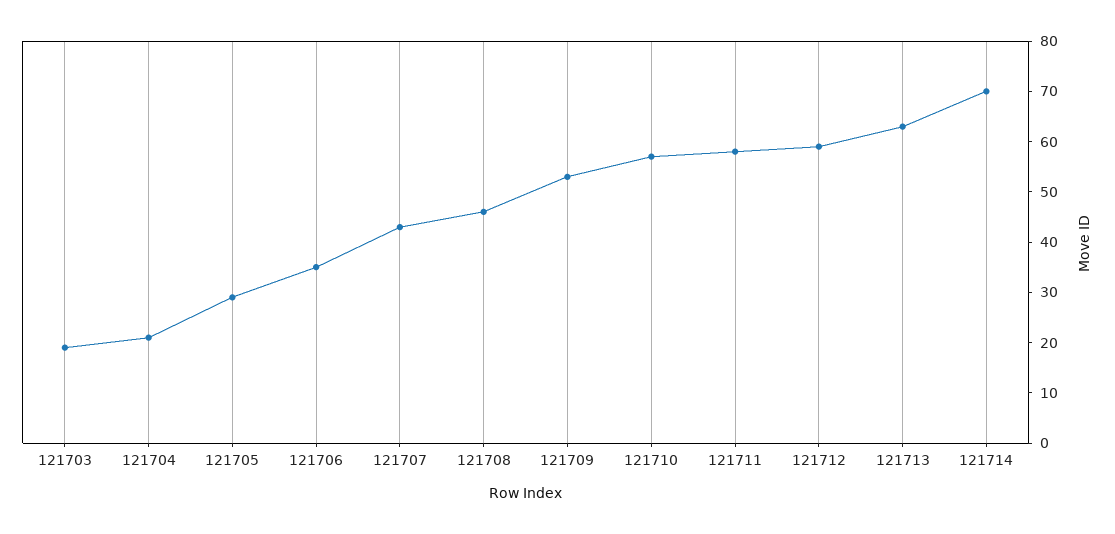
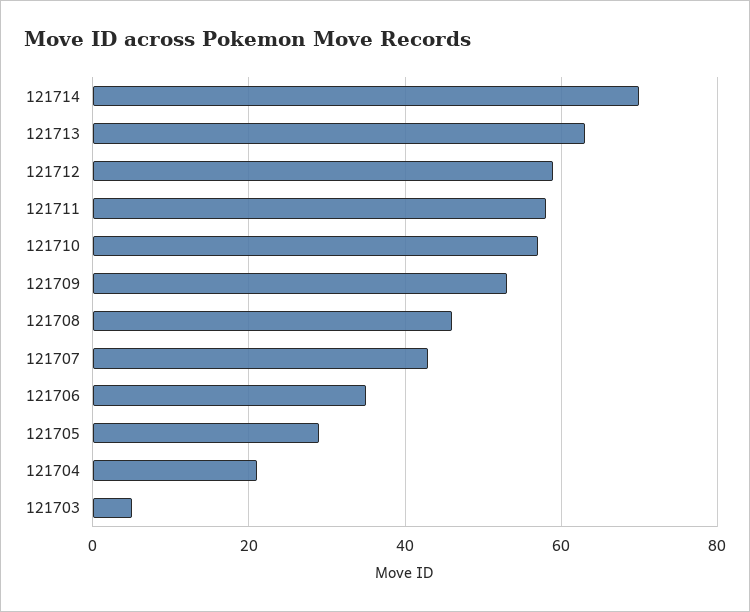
  {
-   "121703": 20,
+   "121703": 5,
    "121704": 20,
    "121705": 30,
    "121706": 35,
    "121707": 45,
    "121708": 45,
    "121709": 55,
    "121710": 55,
    "121711": 60,
    "121712": 60,
    "121713": 65,
    "121714": 70
  }

